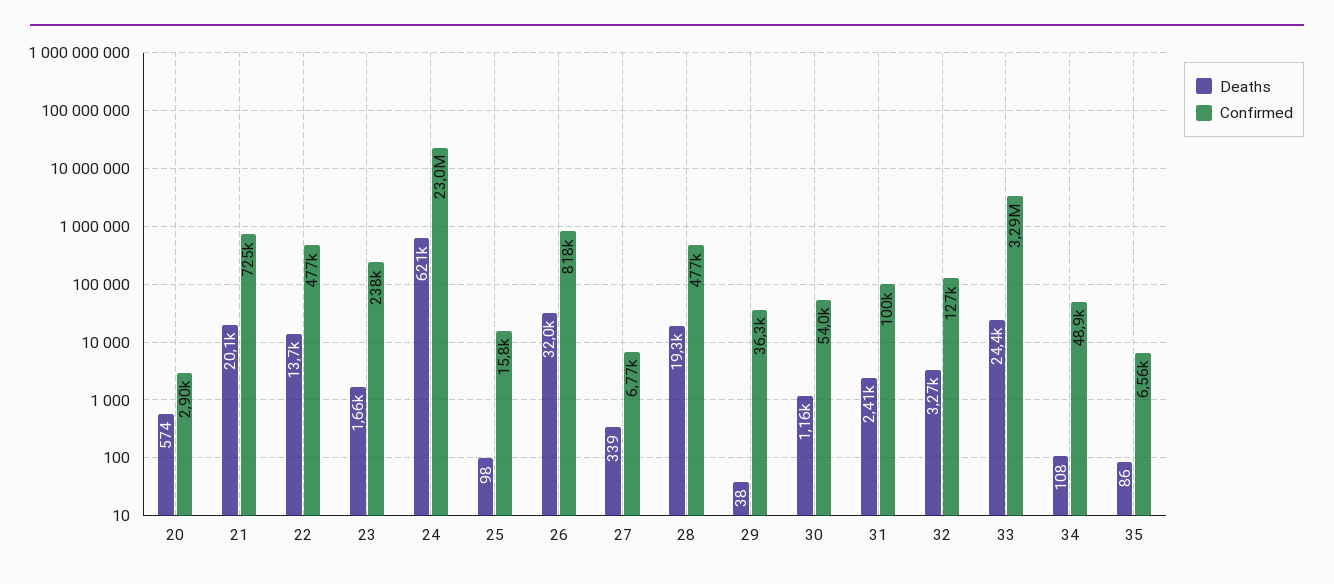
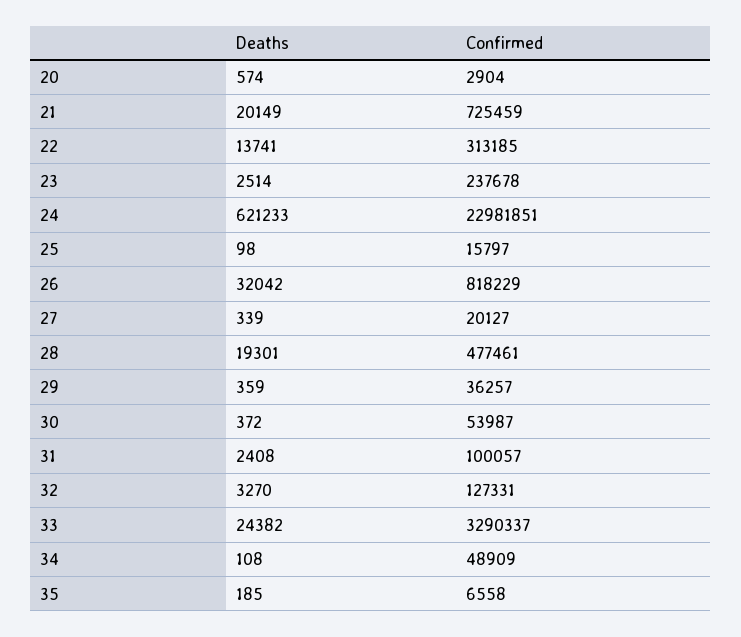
  {
    "Deaths": {
      "20": 574,
      "21": 20149,
      "22": 13741,
-     "23": 1660,
+     "23": 2514,
      "24": 621233,
      "25": 98,
      "26": 32042,
      "27": 339,
      "28": 19301,
-     "29": 38,
+     "29": 359,
-     "30": 1160,
+     "30": 372,
      "31": 2408,
      "32": 3270,
      "33": 24382,
      "34": 108,
-     "35": 86
+     "35": 185
    },
    "Confirmed": {
      "20": 2904,
      "21": 725459,
-     "22": 477000,
+     "22": 313185,
      "23": 237678,
      "24": 22981851,
      "25": 15797,
      "26": 818229,
-     "27": 6770,
+     "27": 20127,
      "28": 477461,
      "29": 36257,
      "30": 53987,
      "31": 100057,
      "32": 127331,
      "33": 3290337,
      "34": 48909,
      "35": 6558
    }
  }

